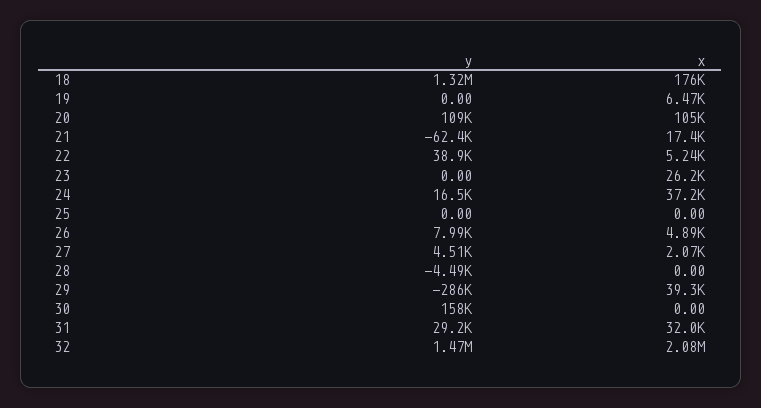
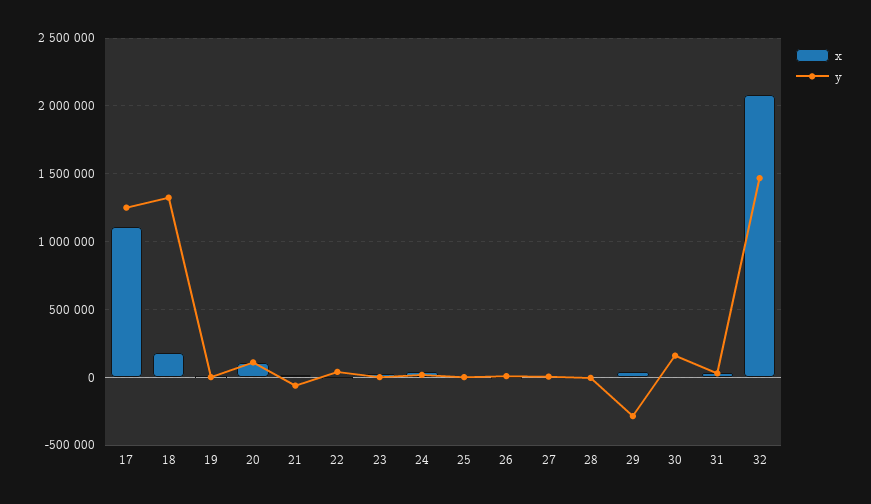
  {
    "y": {
      "18": 1320000,
      "19": 0,
      "20": 109000,
      "21": -62400,
      "22": 38900,
      "23": 0,
      "24": 16500,
      "25": 0,
      "26": 7990,
      "27": 4510,
      "28": -4490,
      "29": -286000,
      "30": 158000,
      "31": 29200,
-     "32": 1470000
+     "32": 1470000,
+     "17": 1250000
    },
    "x": {
      "18": 176000,
      "19": 6470,
      "20": 105000,
      "21": 17400,
      "22": 5240,
      "23": 26200,
      "24": 37200,
      "25": 0,
      "26": 4890,
      "27": 2070,
      "28": 0,
      "29": 39300,
      "30": 0,
      "31": 32000,
-     "32": 2080000
+     "32": 2080000,
+     "17": 1100000
    }
  }

